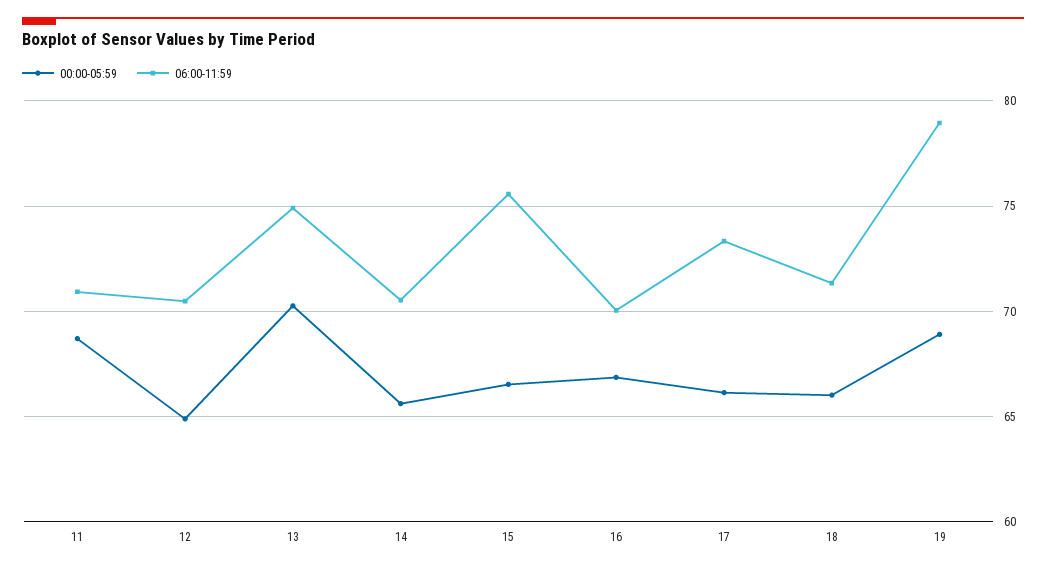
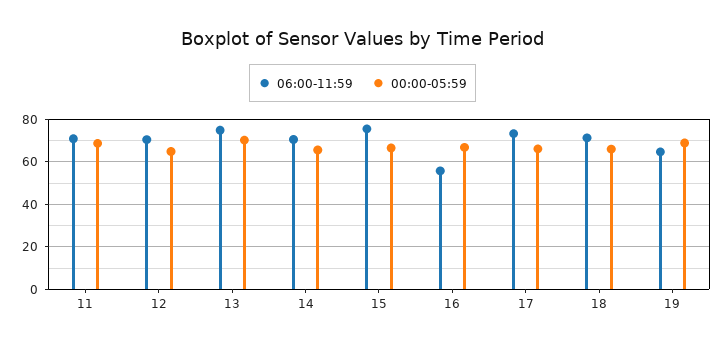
  {
    "00:00-05:59": {
      "11": 68.5,
      "12": 65,
      "13": 70.5,
      "14": 65.5,
      "15": 66.5,
      "16": 67,
      "17": 66,
      "18": 66,
      "19": 69
    },
    "06:00-11:59": {
      "11": 71,
      "12": 70.5,
      "13": 75,
      "14": 70.5,
      "15": 75.5,
-     "16": 70,
+     "16": 55,
      "17": 73.5,
      "18": 71.5,
-     "19": 79
+     "19": 65
    }
  }

